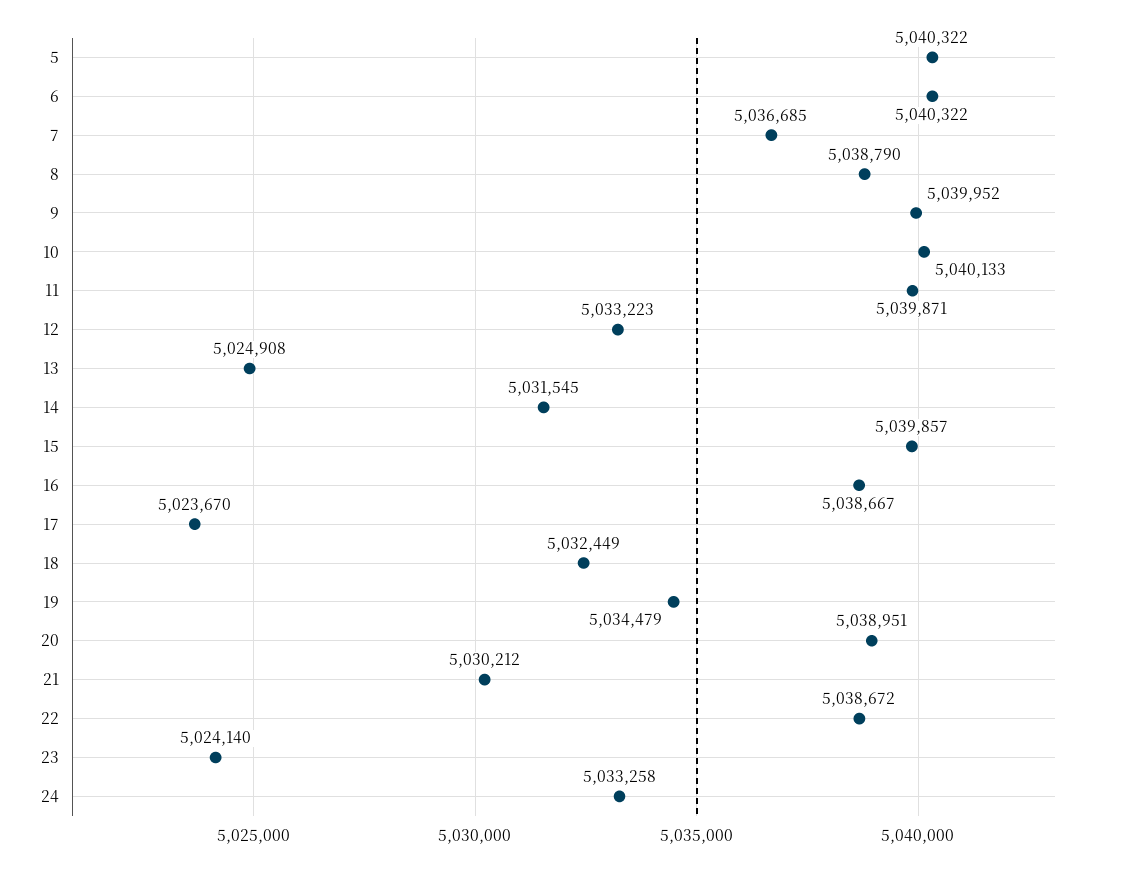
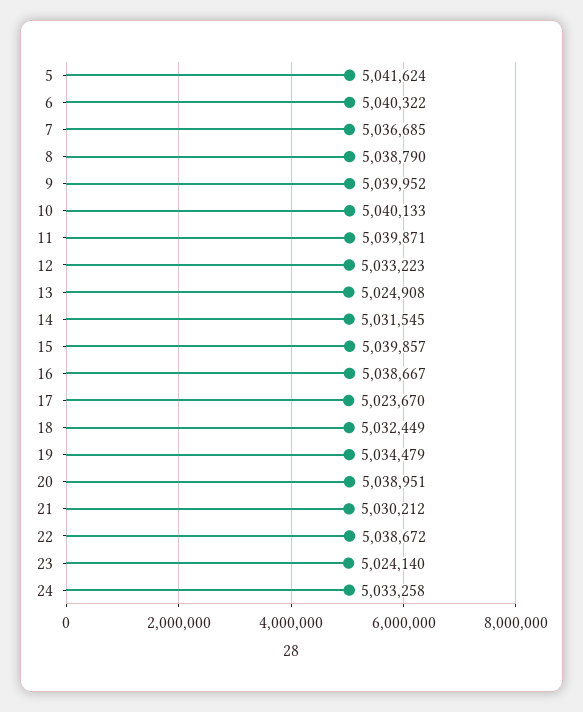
  {
-   "5": 5040322,
+   "5": 5041624,
    "6": 5040322,
    "7": 5036685,
    "8": 5038790,
    "9": 5039952,
    "10": 5040133,
    "11": 5039871,
    "12": 5033223,
    "13": 5024908,
    "14": 5031545,
    "15": 5039857,
    "16": 5038667,
    "17": 5023670,
    "18": 5032449,
    "19": 5034479,
    "20": 5038951,
    "21": 5030212,
    "22": 5038672,
    "23": 5024140,
    "24": 5033258
  }

